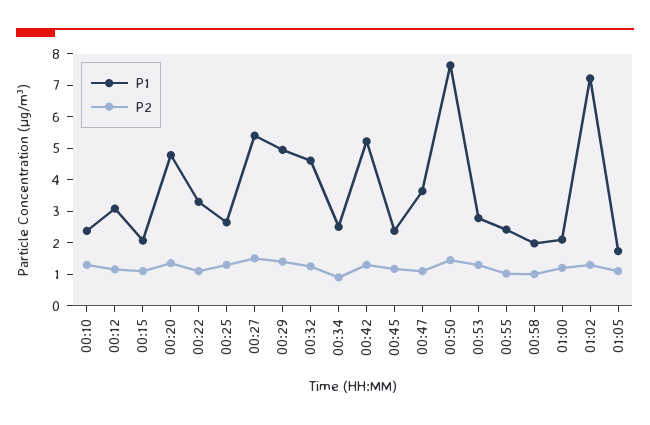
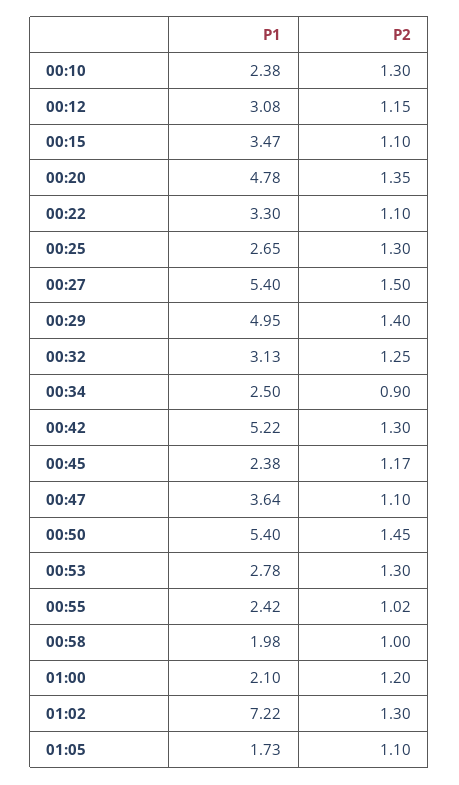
  {
    "P1": {
      "00:10": 2.38,
      "00:12": 3.08,
-     "00:15": 2,
+     "00:15": 3.47,
      "00:20": 4.78,
      "00:22": 3.3,
      "00:25": 2.65,
      "00:27": 5.4,
      "00:29": 4.95,
-     "00:32": 4.5,
+     "00:32": 3.13,
      "00:34": 2.5,
      "00:42": 5.22,
      "00:45": 2.38,
      "00:47": 3.64,
-     "00:50": 7.5,
+     "00:50": 5.4,
      "00:53": 2.78,
      "00:55": 2.42,
      "00:58": 1.98,
      "01:00": 2.1,
      "01:02": 7.22,
      "01:05": 1.73
    },
    "P2": {
      "00:10": 1.3,
      "00:12": 1.15,
      "00:15": 1.1,
      "00:20": 1.35,
      "00:22": 1.1,
      "00:25": 1.3,
      "00:27": 1.5,
      "00:29": 1.4,
      "00:32": 1.25,
      "00:34": 0.9,
      "00:42": 1.3,
      "00:45": 1.17,
      "00:47": 1.1,
      "00:50": 1.45,
      "00:53": 1.3,
      "00:55": 1.02,
      "00:58": 1,
      "01:00": 1.2,
      "01:02": 1.3,
      "01:05": 1.1
    }
  }

